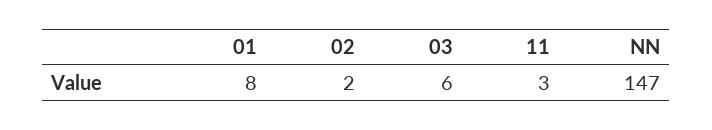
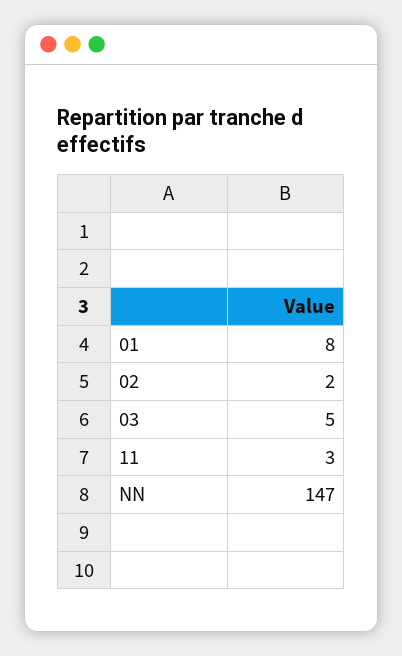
  {
    "01": 8,
    "02": 2,
-   "03": 6,
+   "03": 5,
    "11": 3,
    "NN": 147
  }

